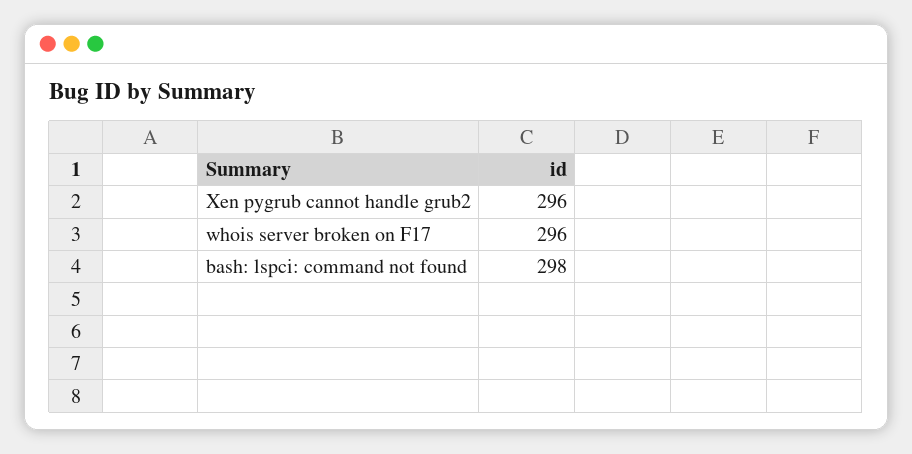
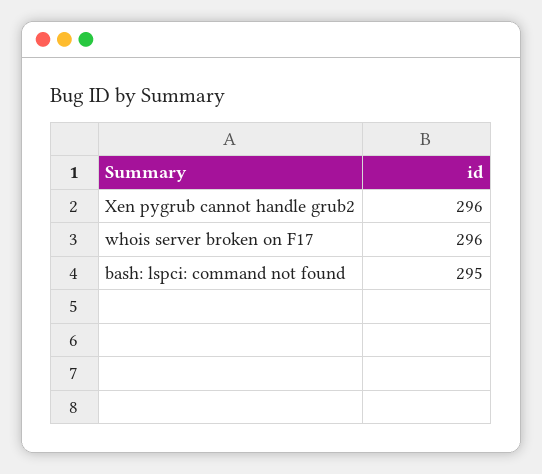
  {
    "Xen pygrub cannot handle grub2": 296,
    "whois server broken on F17": 296,
-   "bash: lspci: command not found": 298
+   "bash: lspci: command not found": 295
  }

